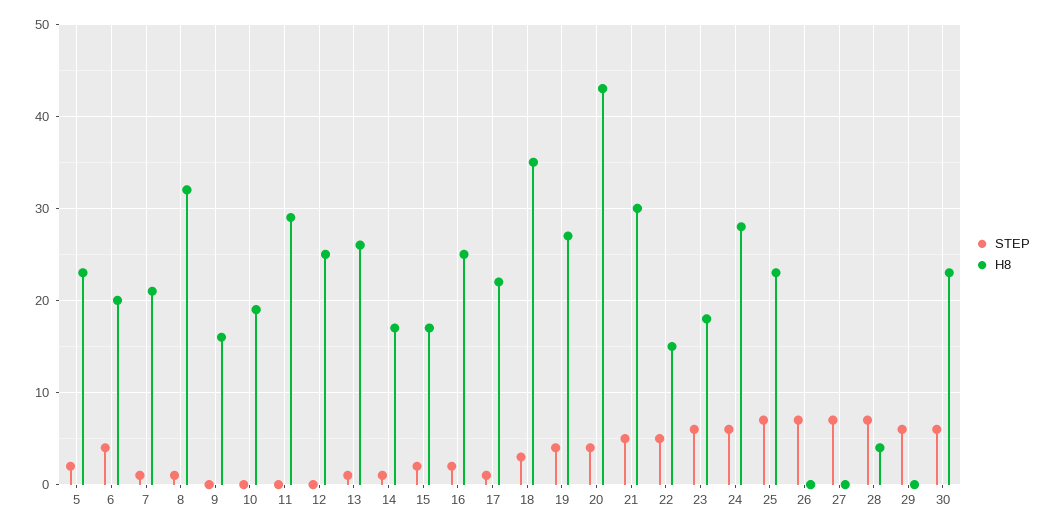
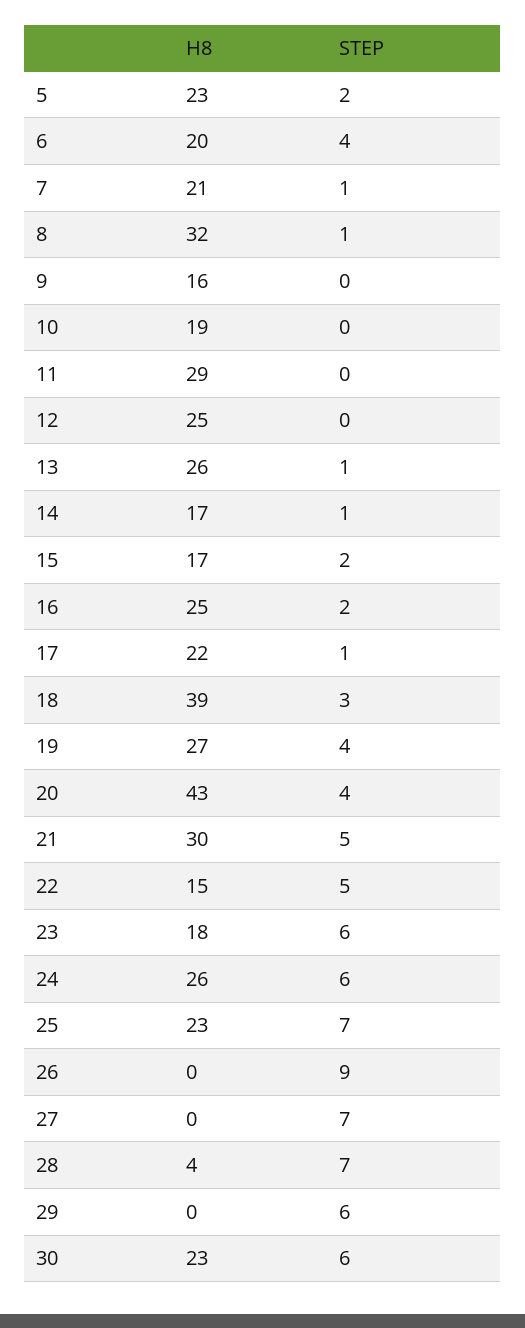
  {
    "STEP": {
      "5": 2,
      "6": 4,
      "7": 1,
      "8": 1,
      "9": 0,
      "10": 0,
      "11": 0,
      "12": 0,
      "13": 1,
      "14": 1,
      "15": 2,
      "16": 2,
      "17": 1,
      "18": 3,
      "19": 4,
      "20": 4,
      "21": 5,
      "22": 5,
      "23": 6,
      "24": 6,
      "25": 7,
-     "26": 7,
+     "26": 9,
      "27": 7,
      "28": 7,
      "29": 6,
      "30": 6
    },
    "H8": {
      "5": 23,
      "6": 20,
      "7": 21,
      "8": 32,
      "9": 16,
      "10": 19,
      "11": 29,
      "12": 25,
      "13": 26,
      "14": 17,
      "15": 17,
      "16": 25,
      "17": 22,
-     "18": 35,
+     "18": 39,
      "19": 27,
      "20": 43,
      "21": 30,
      "22": 15,
      "23": 18,
-     "24": 28,
+     "24": 26,
      "25": 23,
      "26": 0,
      "27": 0,
      "28": 4,
      "29": 0,
      "30": 23
    }
  }

